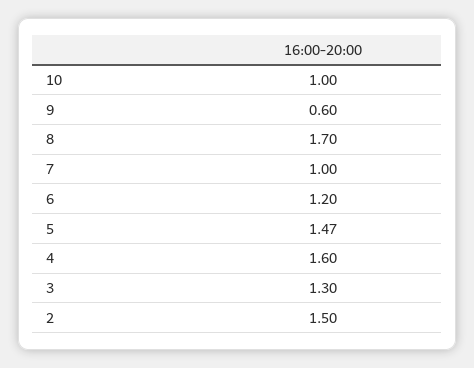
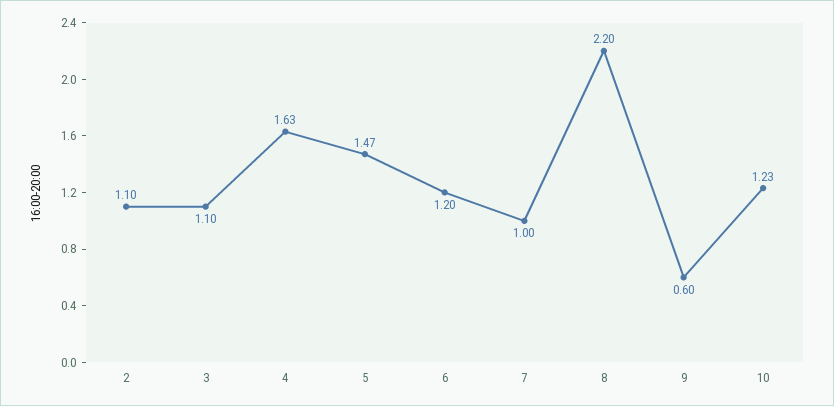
  {
-   "10": 1,
+   "10": 1.23,
    "9": 0.6,
-   "8": 1.7,
+   "8": 2.2,
    "7": 1,
    "6": 1.2,
    "5": 1.47,
-   "4": 1.6,
+   "4": 1.63,
-   "3": 1.3,
+   "3": 1.1,
-   "2": 1.5
+   "2": 1.1
  }

